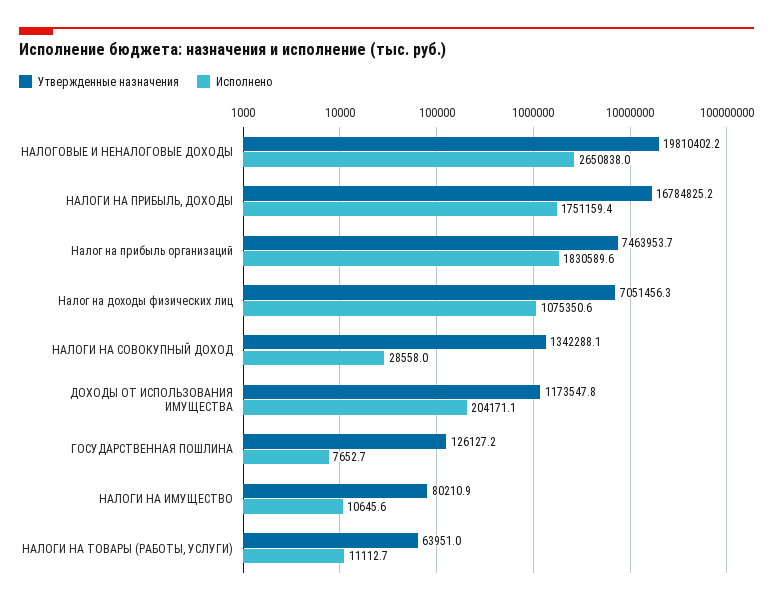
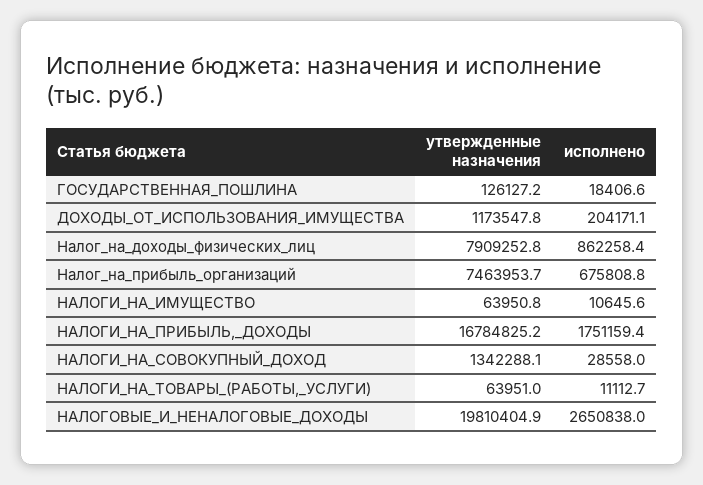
  {
    "Утвержденные назначения": {
-     "НАЛОГОВЫЕ И НЕНАЛОГОВЫЕ ДОХОДЫ": 19810402.2,
+     "НАЛОГОВЫЕ И НЕНАЛОГОВЫЕ ДОХОДЫ": 19810404.9,
      "НАЛОГИ НА ПРИБЫЛЬ, ДОХОДЫ": 16784825.2,
      "Налог на прибыль организаций": 7463953.7,
-     "Налог на доходы физических лиц": 7051456.3,
+     "Налог на доходы физических лиц": 7909252.8,
      "НАЛОГИ НА СОВОКУПНЫЙ ДОХОД": 1342288.1,
      "ДОХОДЫ ОТ ИСПОЛЬЗОВАНИЯ ИМУЩЕСТВА": 1173547.8,
      "ГОСУДАРСТВЕННАЯ ПОШЛИНА": 126127.2,
-     "НАЛОГИ НА ИМУЩЕСТВО": 80210.9,
+     "НАЛОГИ НА ИМУЩЕСТВО": 63950.8,
      "НАЛОГИ НА ТОВАРЫ (РАБОТЫ, УСЛУГИ)": 63951
    },
    "Исполнено": {
      "НАЛОГОВЫЕ И НЕНАЛОГОВЫЕ ДОХОДЫ": 2650838,
      "НАЛОГИ НА ПРИБЫЛЬ, ДОХОДЫ": 1751159.4,
-     "Налог на прибыль организаций": 1830589.6,
+     "Налог на прибыль организаций": 675808.8,
-     "Налог на доходы физических лиц": 1075350.6,
+     "Налог на доходы физических лиц": 862258.4,
      "НАЛОГИ НА СОВОКУПНЫЙ ДОХОД": 28558,
      "ДОХОДЫ ОТ ИСПОЛЬЗОВАНИЯ ИМУЩЕСТВА": 204171.1,
-     "ГОСУДАРСТВЕННАЯ ПОШЛИНА": 7652.7,
+     "ГОСУДАРСТВЕННАЯ ПОШЛИНА": 18406.6,
      "НАЛОГИ НА ИМУЩЕСТВО": 10645.6,
      "НАЛОГИ НА ТОВАРЫ (РАБОТЫ, УСЛУГИ)": 11112.7
    }
  }

